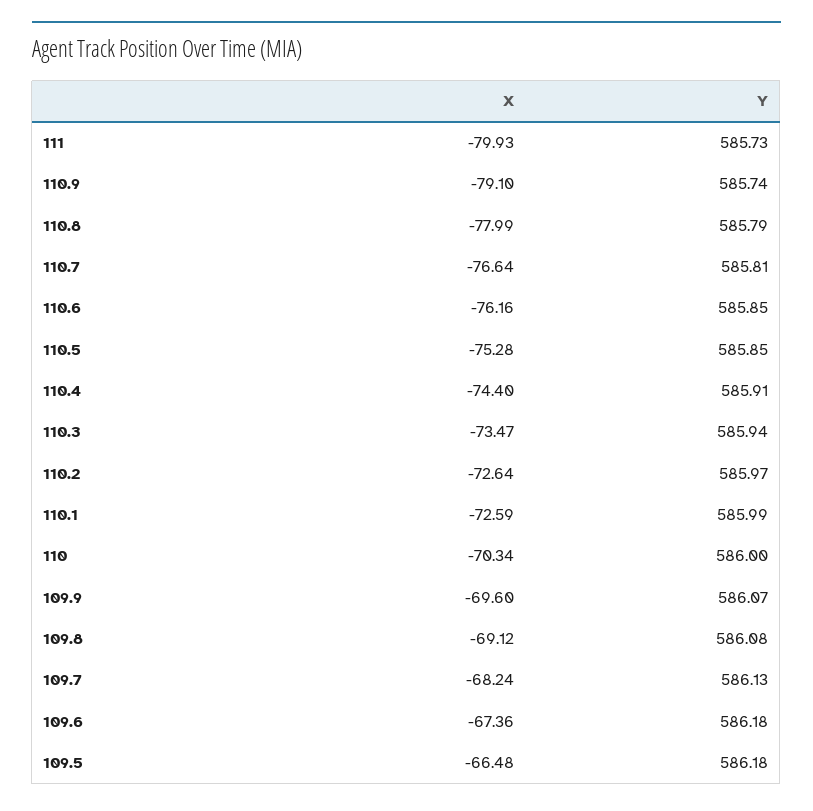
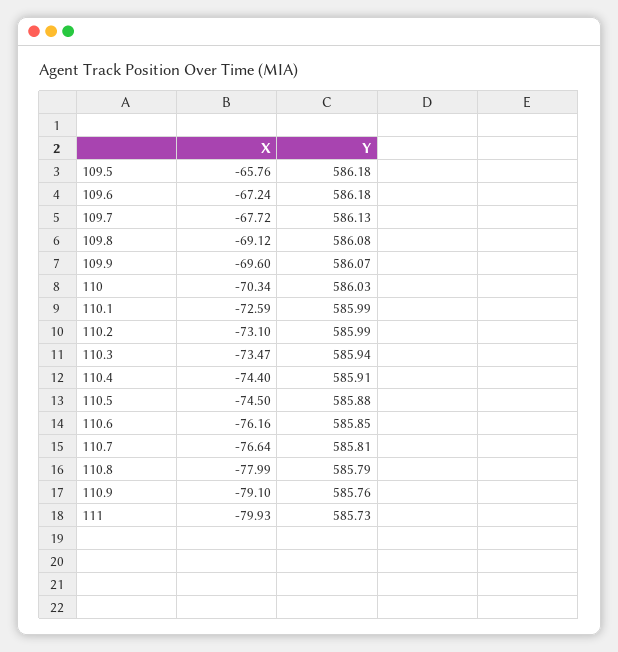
  {
    "X": {
      "111": -79.93,
      "110.9": -79.1,
      "110.8": -77.99,
      "110.7": -76.64,
      "110.6": -76.16,
-     "110.5": -75.28,
+     "110.5": -74.5,
      "110.4": -74.4,
      "110.3": -73.47,
-     "110.2": -72.64,
+     "110.2": -73.1,
      "110.1": -72.59,
      "110": -70.34,
      "109.9": -69.6,
      "109.8": -69.12,
-     "109.7": -68.24,
+     "109.7": -67.72,
-     "109.6": -67.36,
+     "109.6": -67.24,
-     "109.5": -66.48
+     "109.5": -65.76
    },
    "Y": {
      "111": 585.73,
-     "110.9": 585.74,
+     "110.9": 585.76,
      "110.8": 585.79,
      "110.7": 585.81,
      "110.6": 585.85,
-     "110.5": 585.85,
+     "110.5": 585.88,
      "110.4": 585.91,
      "110.3": 585.94,
-     "110.2": 585.97,
+     "110.2": 585.99,
      "110.1": 585.99,
-     "110": 586,
+     "110": 586.03,
      "109.9": 586.07,
      "109.8": 586.08,
      "109.7": 586.13,
      "109.6": 586.18,
      "109.5": 586.18
    }
  }

